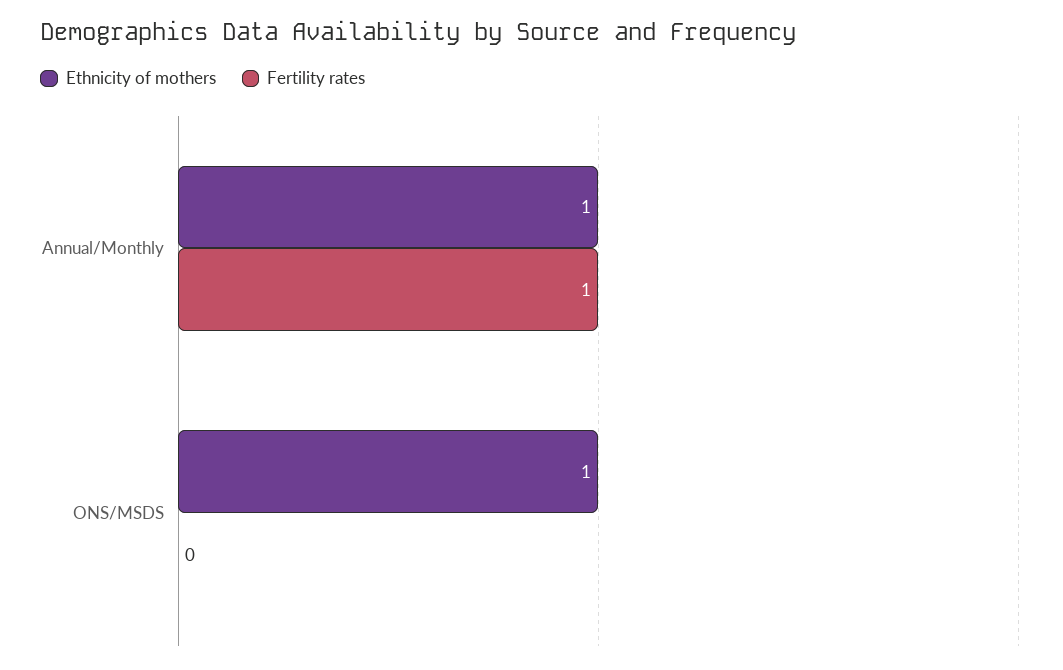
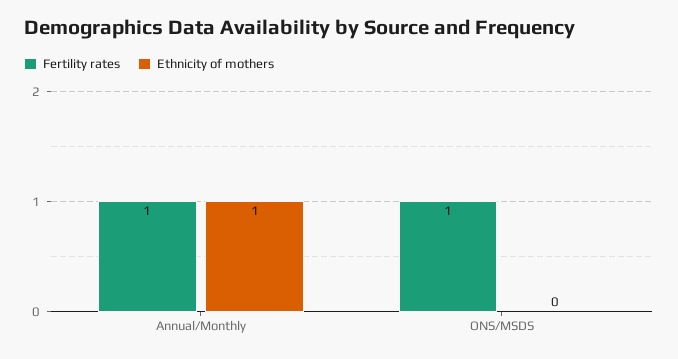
  {
    "Ethnicity of mothers": {
      "Annual/Monthly": 1,
-     "ONS/MSDS": 1
+     "ONS/MSDS": 0
    },
    "Fertility rates": {
      "Annual/Monthly": 1,
-     "ONS/MSDS": 0
+     "ONS/MSDS": 1
    }
  }

